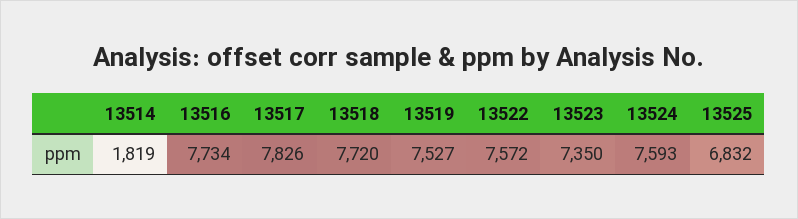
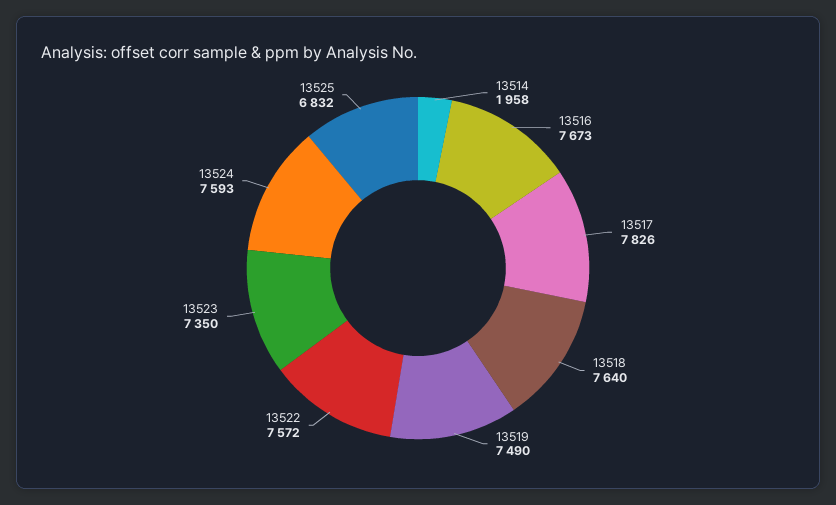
  {
-   "13514": 1819,
+   "13514": 1958,
-   "13516": 7734,
+   "13516": 7673,
    "13517": 7826,
-   "13518": 7720,
+   "13518": 7640,
-   "13519": 7527,
+   "13519": 7490,
    "13522": 7572,
    "13523": 7350,
    "13524": 7593,
    "13525": 6832
  }

